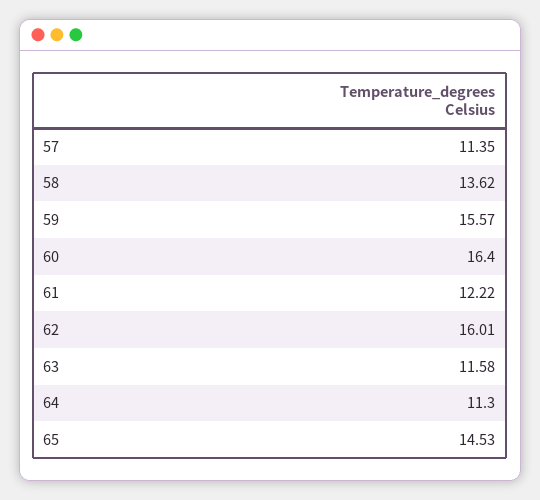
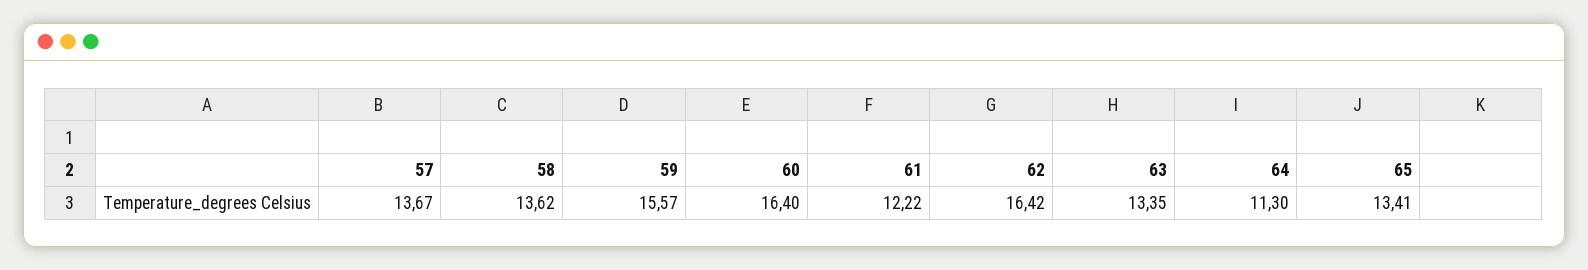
  {
-   "57": 11.35,
+   "57": 13.67,
    "58": 13.62,
    "59": 15.57,
    "60": 16.4,
    "61": 12.22,
-   "62": 16.01,
+   "62": 16.42,
-   "63": 11.58,
+   "63": 13.35,
    "64": 11.3,
-   "65": 14.53
+   "65": 13.41
  }

